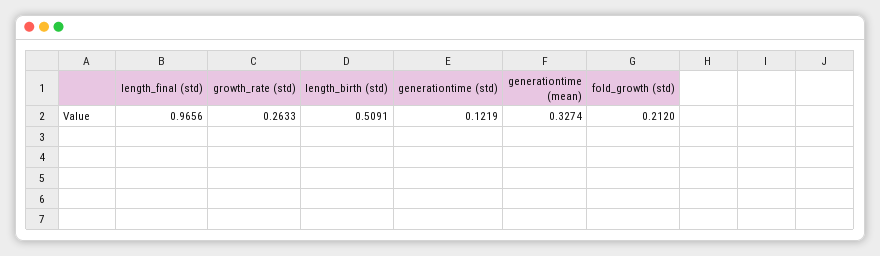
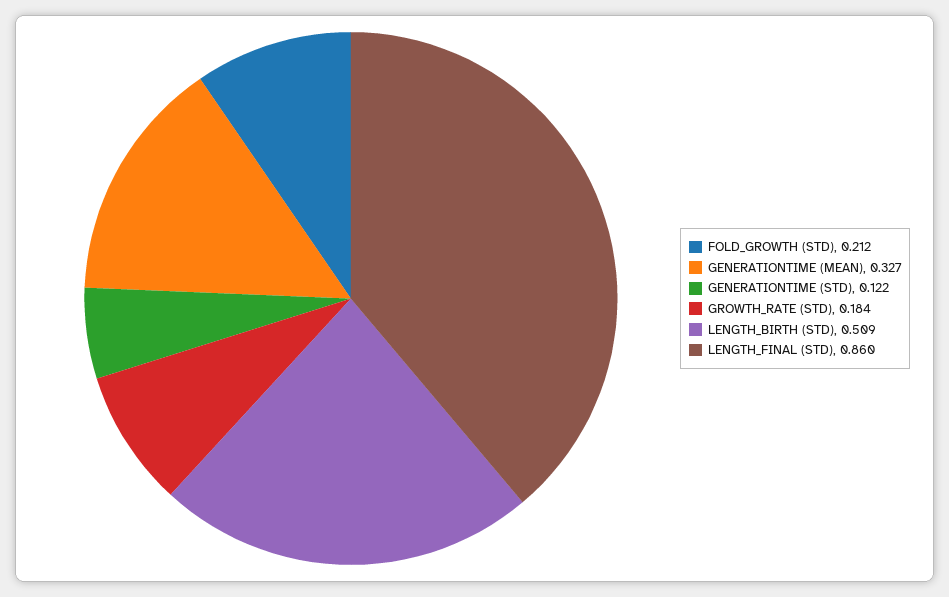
  {
-   "length_final (std)": 0.9656,
+   "length_final (std)": 0.86,
-   "growth_rate (std)": 0.2633,
+   "growth_rate (std)": 0.184,
    "length_birth (std)": 0.5091,
    "generationtime (std)": 0.1219,
    "generationtime (mean)": 0.3274,
    "fold_growth (std)": 0.212
  }

